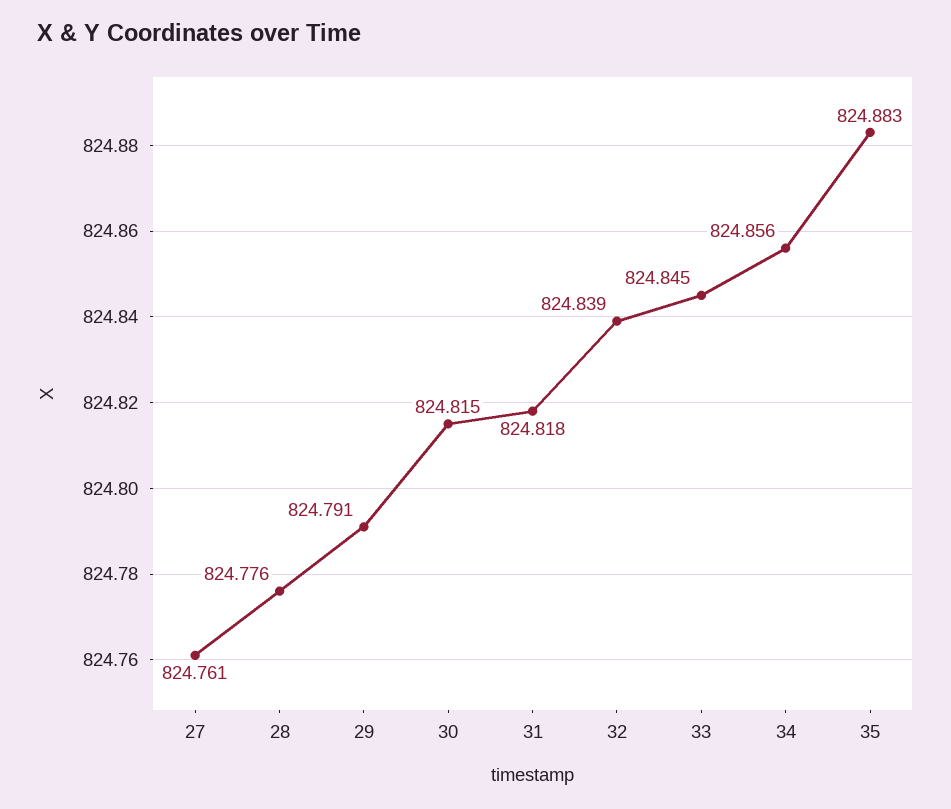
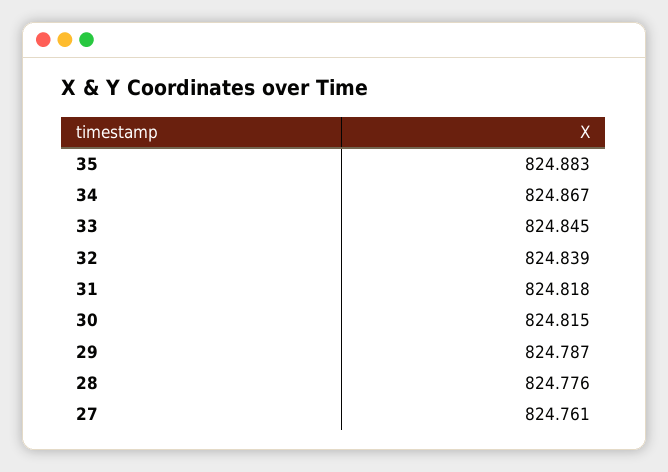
  {
    "27": 824.761,
    "28": 824.776,
-   "29": 824.791,
+   "29": 824.787,
    "30": 824.815,
    "31": 824.818,
    "32": 824.839,
    "33": 824.845,
-   "34": 824.856,
+   "34": 824.867,
    "35": 824.883
  }

